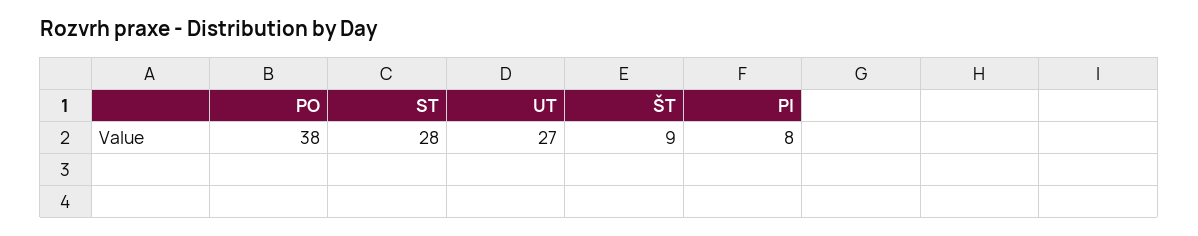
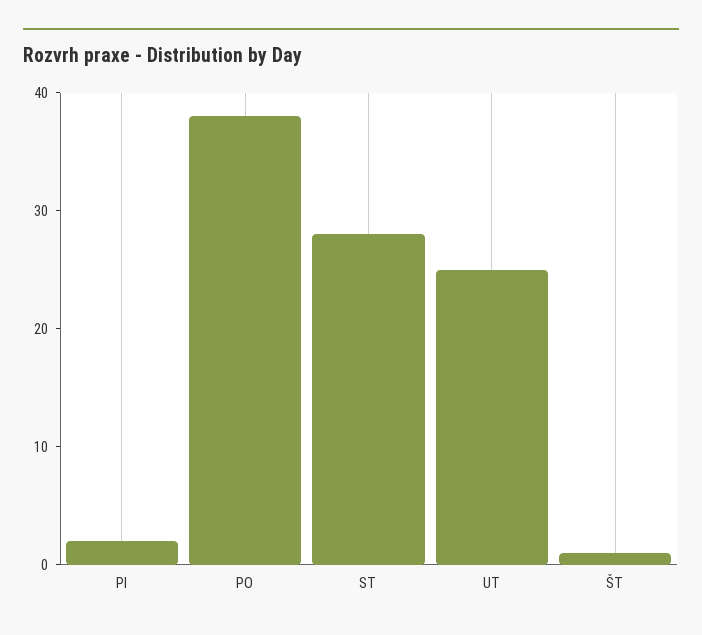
  {
    "PO": 38,
    "ST": 28,
-   "UT": 27,
+   "UT": 25,
-   "ŠT": 9,
+   "ŠT": 1,
-   "PI": 8
+   "PI": 2
  }

